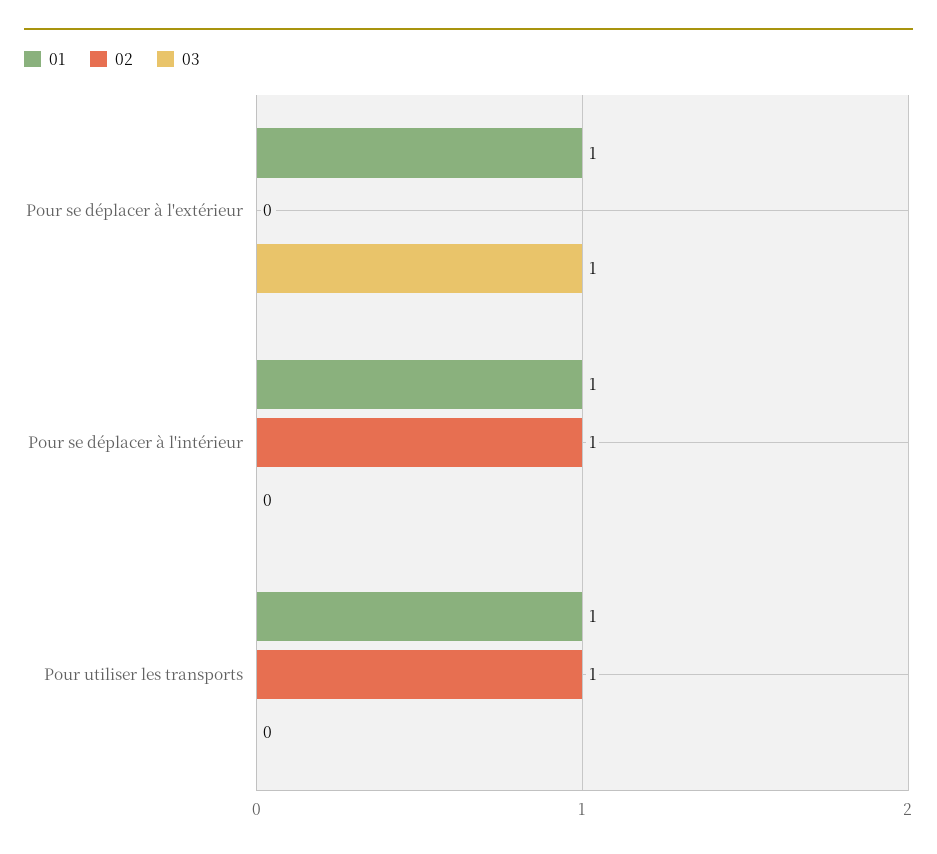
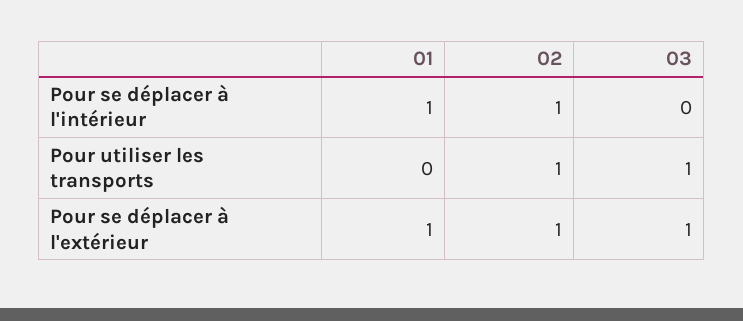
  {
    "01": {
      "Pour se déplacer à l'extérieur": 1,
      "Pour se déplacer à l'intérieur": 1,
-     "Pour utiliser les transports": 1
+     "Pour utiliser les transports": 0
    },
    "02": {
-     "Pour se déplacer à l'extérieur": 0,
+     "Pour se déplacer à l'extérieur": 1,
      "Pour se déplacer à l'intérieur": 1,
      "Pour utiliser les transports": 1
    },
    "03": {
      "Pour se déplacer à l'extérieur": 1,
      "Pour se déplacer à l'intérieur": 0,
-     "Pour utiliser les transports": 0
+     "Pour utiliser les transports": 1
    }
  }

